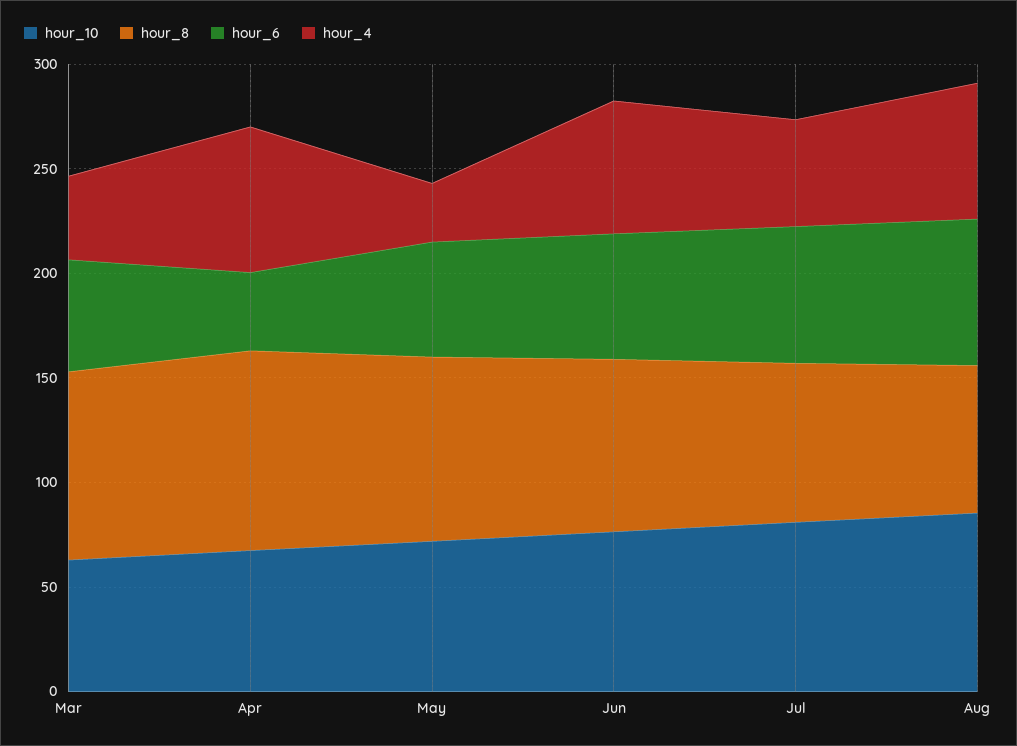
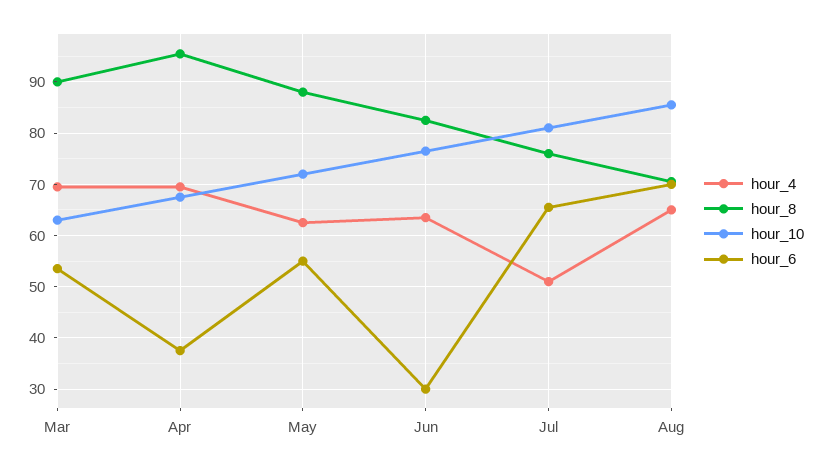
  {
    "hour_10": {
      "Mar": 64,
      "Apr": 68,
      "May": 72,
      "Jun": 76,
      "Jul": 82,
      "Aug": 86
    },
    "hour_8": {
      "Mar": 90,
      "Apr": 96,
      "May": 88,
      "Jun": 82,
      "Jul": 76,
      "Aug": 70
    },
    "hour_6": {
      "Mar": 54,
      "Apr": 38,
      "May": 56,
-     "Jun": 60,
+     "Jun": 30,
      "Jul": 66,
      "Aug": 70
    },
    "hour_4": {
-     "Mar": 40,
+     "Mar": 70,
      "Apr": 70,
-     "May": 30,
+     "May": 62,
      "Jun": 64,
      "Jul": 52,
      "Aug": 66
    }
  }

